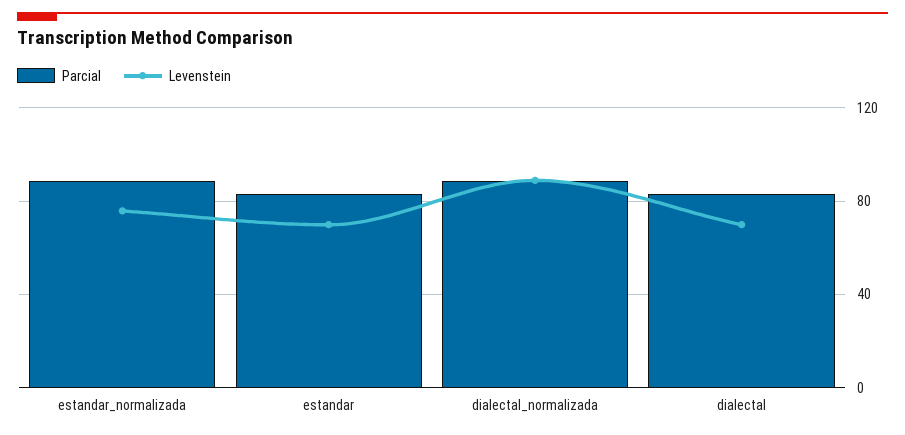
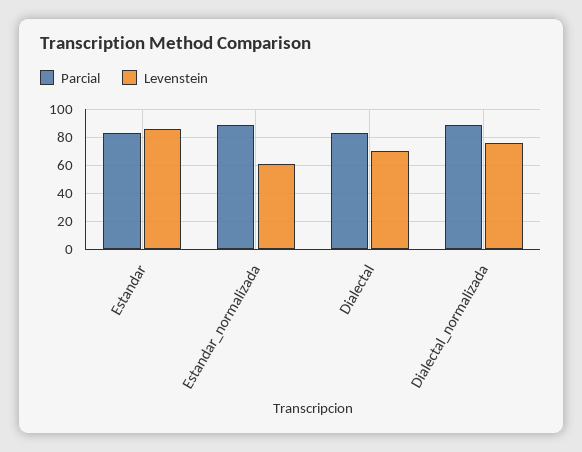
  {
    "Parcial": {
      "estandar_normalizada": 90,
      "estandar": 85,
      "dialectal_normalizada": 90,
      "dialectal": 85
    },
    "Levenstein": {
-     "estandar_normalizada": 75,
+     "estandar_normalizada": 60,
-     "estandar": 70,
+     "estandar": 85,
-     "dialectal_normalizada": 90,
+     "dialectal_normalizada": 75,
      "dialectal": 70
    }
  }

